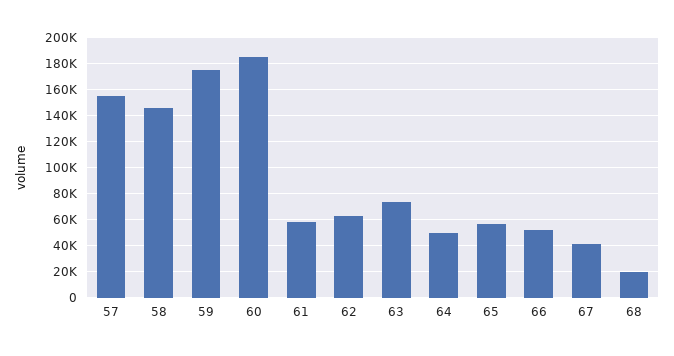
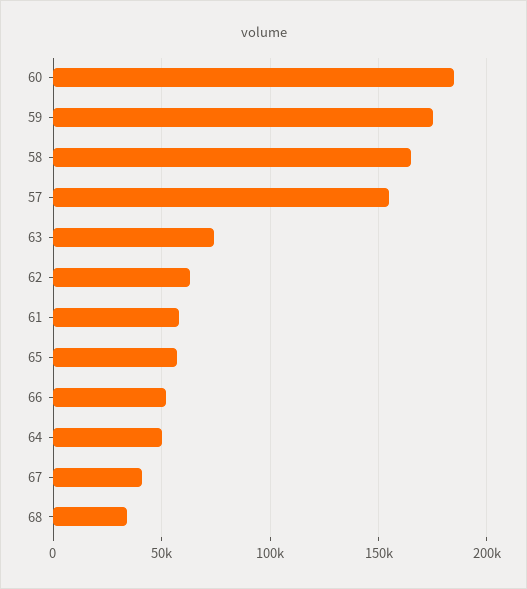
  {
    "57": 155000,
-   "58": 145000,
+   "58": 165000,
    "59": 175000,
    "60": 185000,
    "61": 60000,
    "62": 65000,
    "63": 75000,
    "64": 50000,
    "65": 55000,
    "66": 50000,
    "67": 40000,
-   "68": 20000
+   "68": 35000
  }

